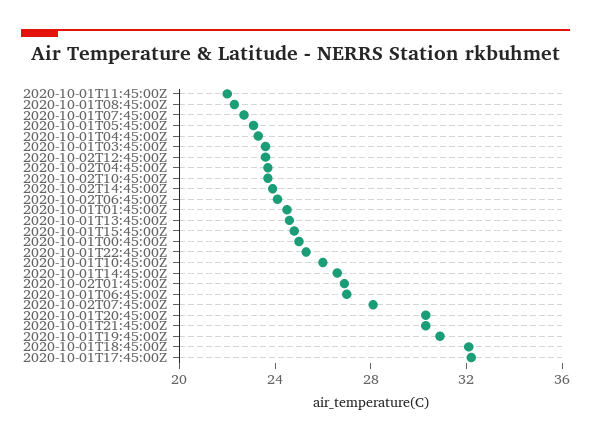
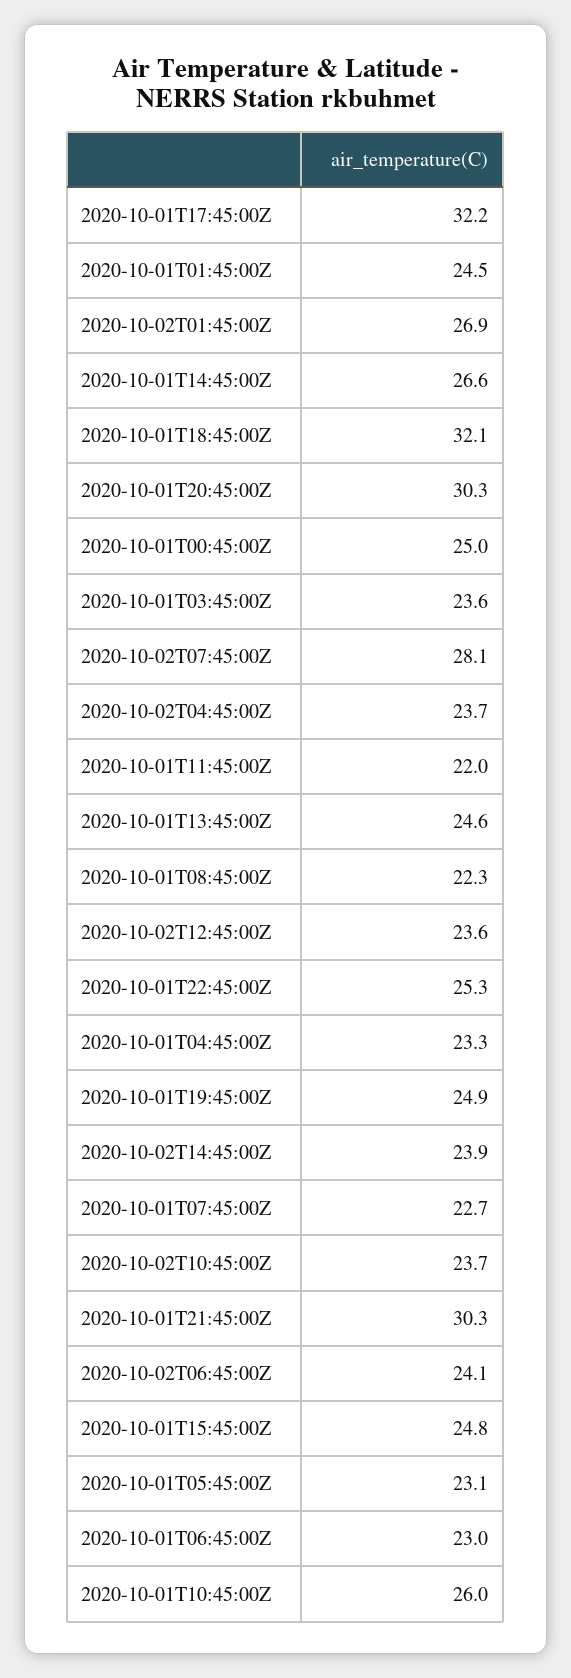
  {
    "2020-10-01T11:45:00Z": 22,
    "2020-10-01T08:45:00Z": 22.3,
    "2020-10-01T07:45:00Z": 22.7,
    "2020-10-01T05:45:00Z": 23.1,
    "2020-10-01T04:45:00Z": 23.3,
    "2020-10-01T03:45:00Z": 23.6,
    "2020-10-02T12:45:00Z": 23.6,
    "2020-10-02T04:45:00Z": 23.7,
    "2020-10-02T10:45:00Z": 23.7,
    "2020-10-02T14:45:00Z": 23.9,
    "2020-10-02T06:45:00Z": 24.1,
    "2020-10-01T01:45:00Z": 24.5,
    "2020-10-01T13:45:00Z": 24.6,
    "2020-10-01T15:45:00Z": 24.8,
    "2020-10-01T00:45:00Z": 25,
    "2020-10-01T22:45:00Z": 25.3,
    "2020-10-01T10:45:00Z": 26,
    "2020-10-01T14:45:00Z": 26.6,
    "2020-10-02T01:45:00Z": 26.9,
-   "2020-10-01T06:45:00Z": 27,
+   "2020-10-01T06:45:00Z": 23,
    "2020-10-02T07:45:00Z": 28.1,
    "2020-10-01T20:45:00Z": 30.3,
    "2020-10-01T21:45:00Z": 30.3,
-   "2020-10-01T19:45:00Z": 31,
+   "2020-10-01T19:45:00Z": 24.9,
    "2020-10-01T18:45:00Z": 32.1,
    "2020-10-01T17:45:00Z": 32.2
  }

